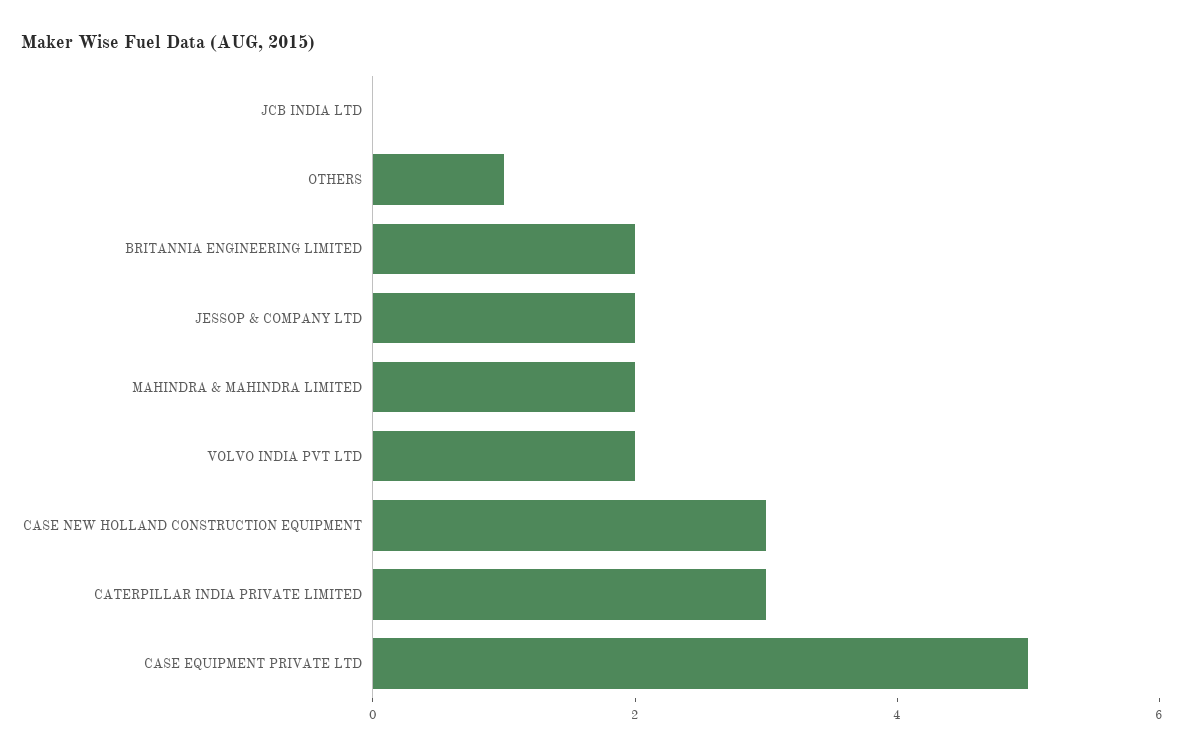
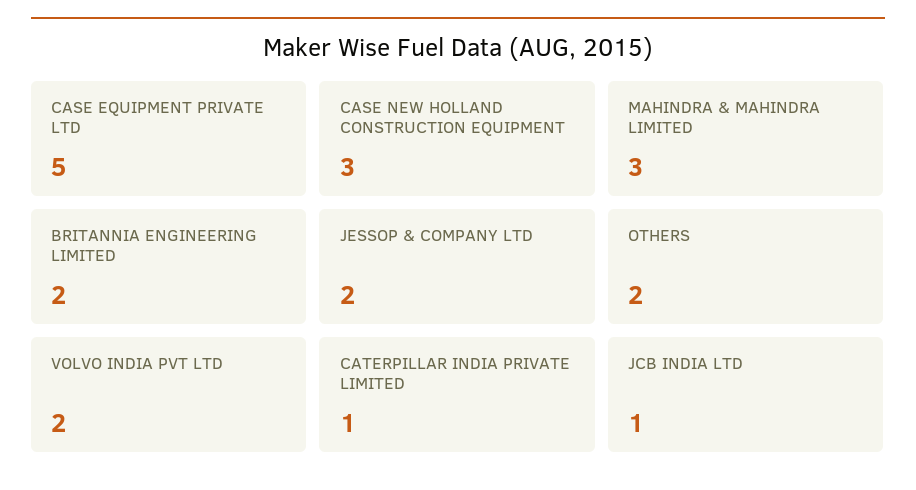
  {
-   "JCB INDIA LTD": 0,
+   "JCB INDIA LTD": 1,
-   "OTHERS": 1,
+   "OTHERS": 2,
    "BRITANNIA ENGINEERING LIMITED": 2,
    "JESSOP & COMPANY LTD": 2,
-   "MAHINDRA & MAHINDRA LIMITED": 2,
+   "MAHINDRA & MAHINDRA LIMITED": 3,
    "VOLVO INDIA PVT LTD": 2,
    "CASE NEW HOLLAND CONSTRUCTION EQUIPMENT": 3,
-   "CATERPILLAR INDIA PRIVATE LIMITED": 3,
+   "CATERPILLAR INDIA PRIVATE LIMITED": 1,
    "CASE EQUIPMENT PRIVATE LTD": 5
  }

